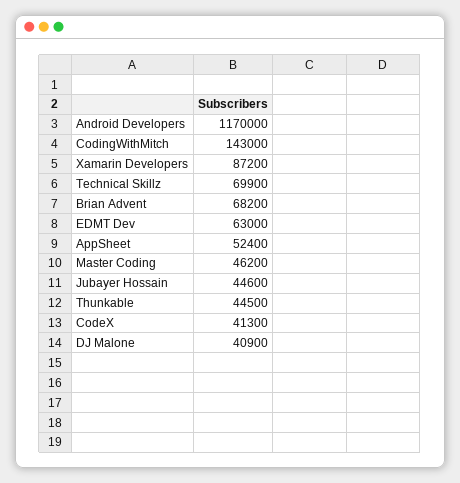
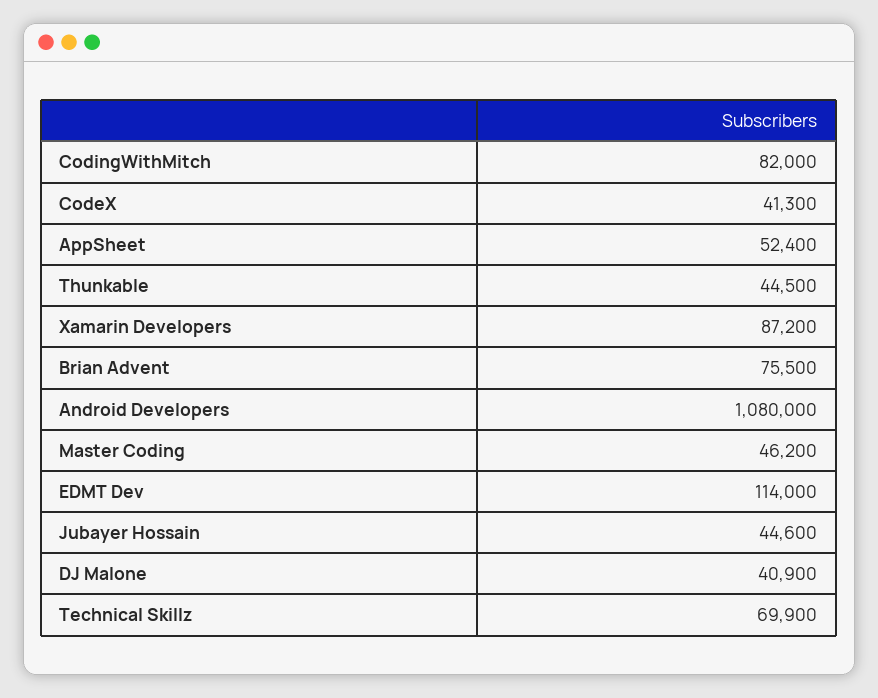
  {
-   "Android Developers": 1170000,
+   "Android Developers": 1080000,
-   "CodingWithMitch": 143000,
+   "CodingWithMitch": 82000,
    "Xamarin Developers": 87200,
    "Technical Skillz": 69900,
-   "Brian Advent": 68200,
+   "Brian Advent": 75500,
-   "EDMT Dev": 63000,
+   "EDMT Dev": 114000,
    "AppSheet": 52400,
    "Master Coding": 46200,
    "Jubayer Hossain": 44600,
    "Thunkable": 44500,
    "CodeX": 41300,
    "DJ Malone": 40900
  }

